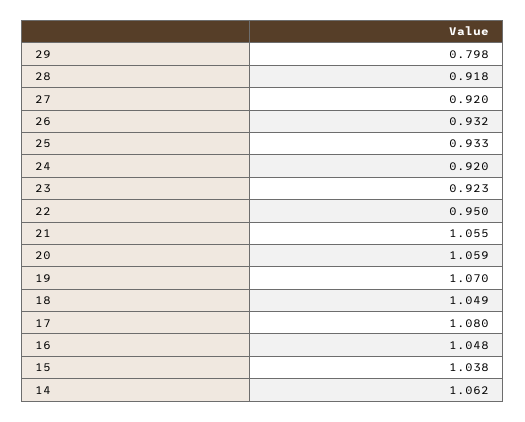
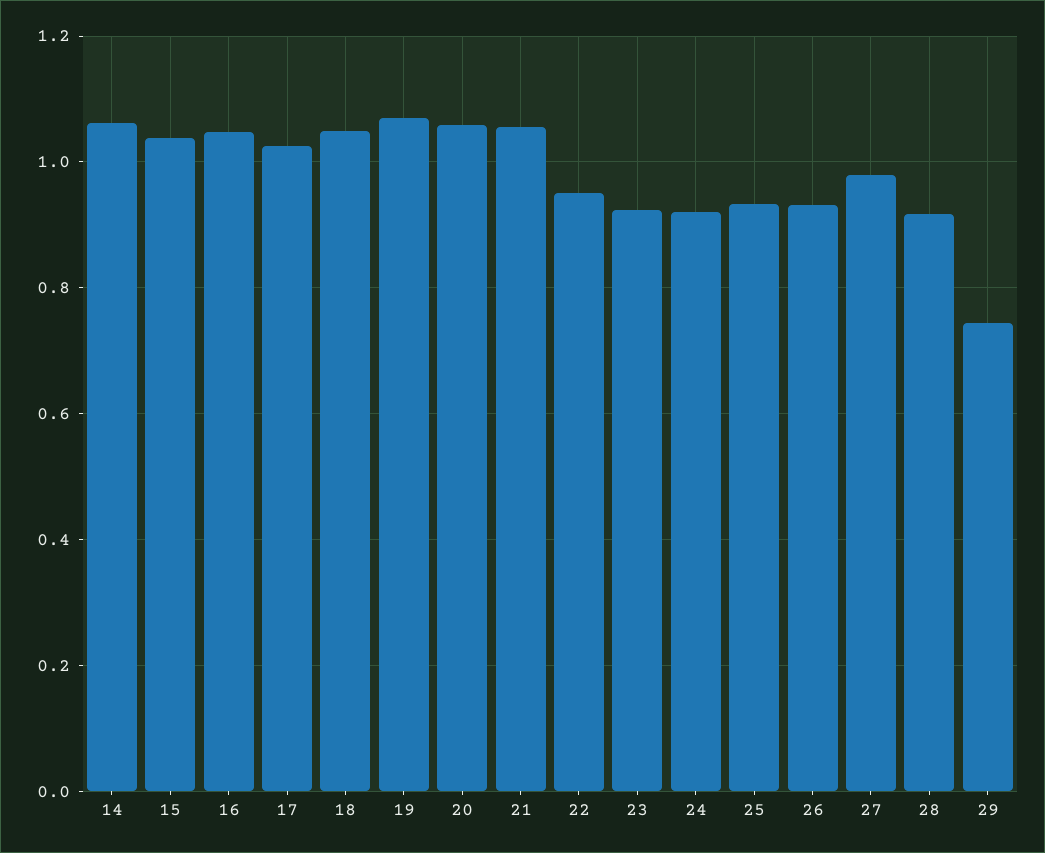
  {
-   "29": 0.798,
+   "29": 0.74,
    "28": 0.918,
-   "27": 0.92,
+   "27": 0.98,
    "26": 0.932,
    "25": 0.933,
    "24": 0.92,
    "23": 0.923,
    "22": 0.95,
    "21": 1.055,
    "20": 1.059,
    "19": 1.07,
    "18": 1.049,
-   "17": 1.08,
+   "17": 1.02,
    "16": 1.048,
    "15": 1.038,
    "14": 1.062
  }

